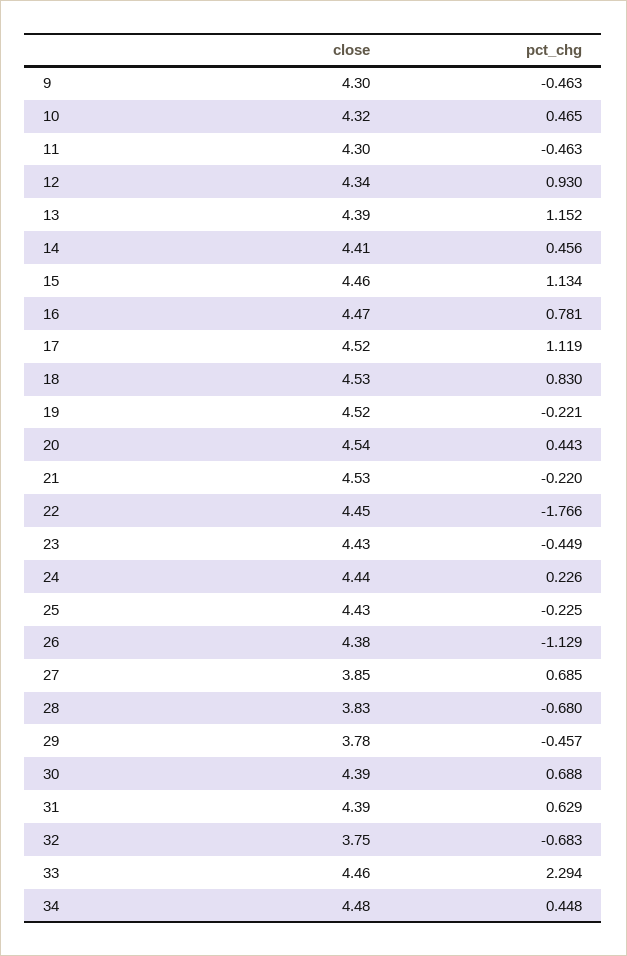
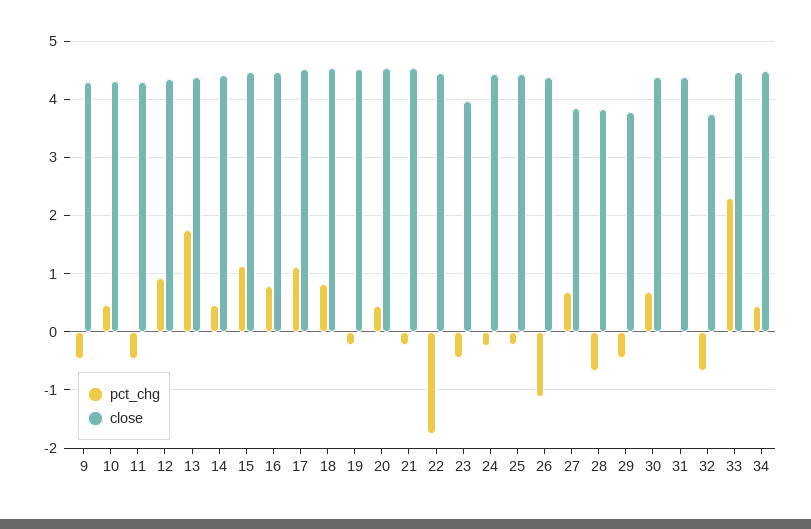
  {
    "close": {
      "9": 4.3,
      "10": 4.32,
      "11": 4.3,
      "12": 4.34,
      "13": 4.39,
      "14": 4.41,
      "15": 4.46,
      "16": 4.47,
      "17": 4.52,
      "18": 4.53,
      "19": 4.52,
      "20": 4.54,
      "21": 4.53,
      "22": 4.45,
-     "23": 4.43,
+     "23": 4,
      "24": 4.44,
      "25": 4.43,
      "26": 4.38,
      "27": 3.85,
      "28": 3.83,
      "29": 3.78,
      "30": 4.39,
      "31": 4.39,
      "32": 3.75,
      "33": 4.46,
      "34": 4.48
    },
    "pct_chg": {
      "9": -0.463,
      "10": 0.465,
      "11": -0.463,
      "12": 0.93,
-     "13": 1.152,
+     "13": 1.8,
      "14": 0.456,
      "15": 1.134,
      "16": 0.781,
      "17": 1.119,
      "18": 0.83,
      "19": -0.221,
      "20": 0.443,
      "21": -0.22,
      "22": -1.766,
      "23": -0.449,
-     "24": 0.226,
+     "24": -0.2,
      "25": -0.225,
      "26": -1.129,
      "27": 0.685,
      "28": -0.68,
      "29": -0.457,
      "30": 0.688,
-     "31": 0.629,
+     "31": 0,
      "32": -0.683,
      "33": 2.294,
      "34": 0.448
    }
  }

